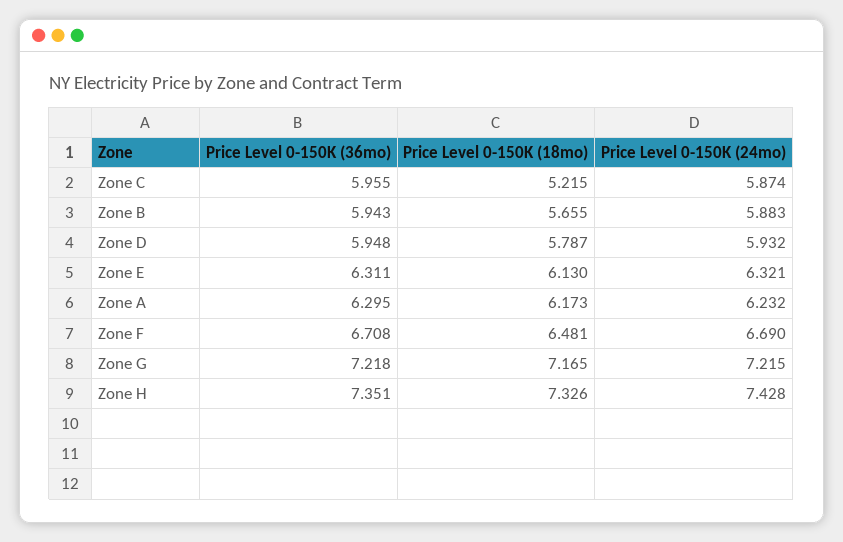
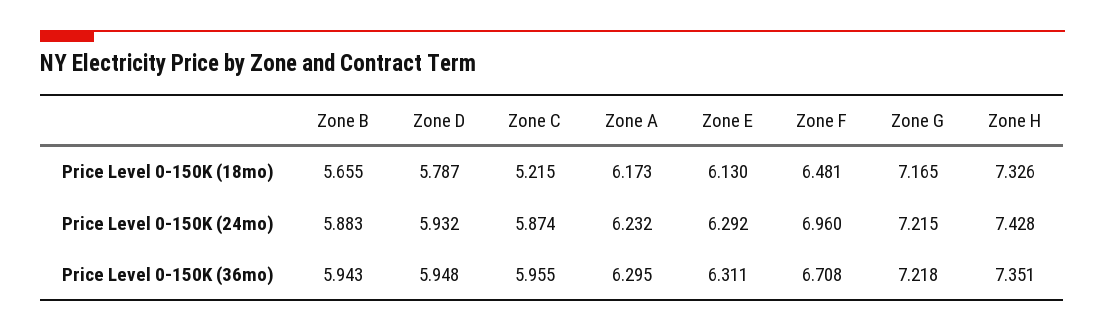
  {
    "Price Level 0-150K (36mo)": {
      "Zone C": 5.955,
      "Zone B": 5.943,
      "Zone D": 5.948,
      "Zone E": 6.311,
      "Zone A": 6.295,
      "Zone F": 6.708,
      "Zone G": 7.218,
      "Zone H": 7.351
    },
    "Price Level 0-150K (18mo)": {
      "Zone C": 5.215,
      "Zone B": 5.655,
      "Zone D": 5.787,
      "Zone E": 6.13,
      "Zone A": 6.173,
      "Zone F": 6.481,
      "Zone G": 7.165,
      "Zone H": 7.326
    },
    "Price Level 0-150K (24mo)": {
      "Zone C": 5.874,
      "Zone B": 5.883,
      "Zone D": 5.932,
-     "Zone E": 6.321,
+     "Zone E": 6.292,
      "Zone A": 6.232,
-     "Zone F": 6.69,
+     "Zone F": 6.96,
      "Zone G": 7.215,
      "Zone H": 7.428
    }
  }

